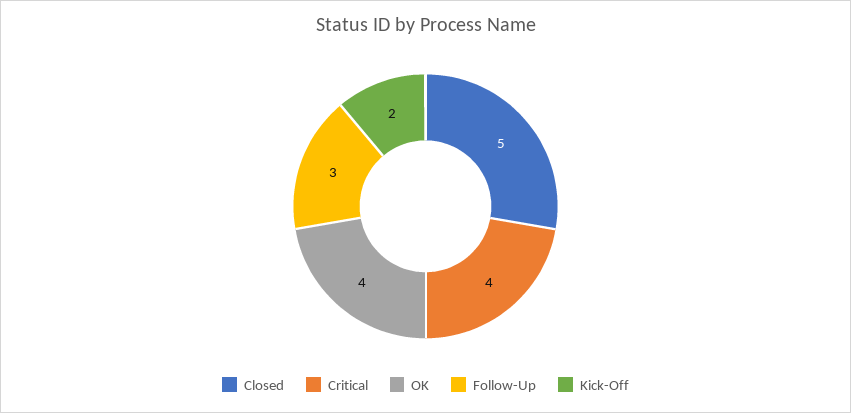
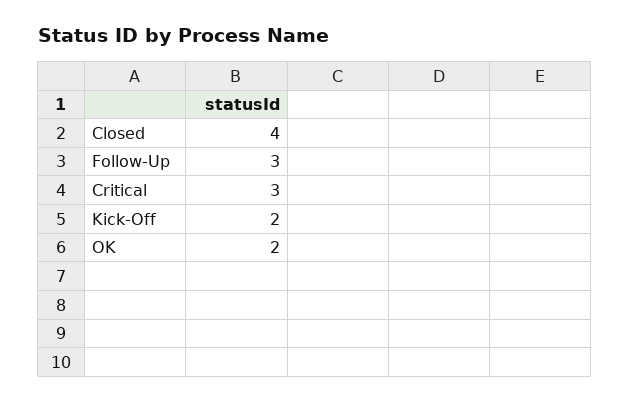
  {
-   "Closed": 5,
+   "Closed": 4,
-   "Critical": 4,
+   "Critical": 3,
-   "OK": 4,
+   "OK": 2,
    "Follow-Up": 3,
    "Kick-Off": 2
  }

